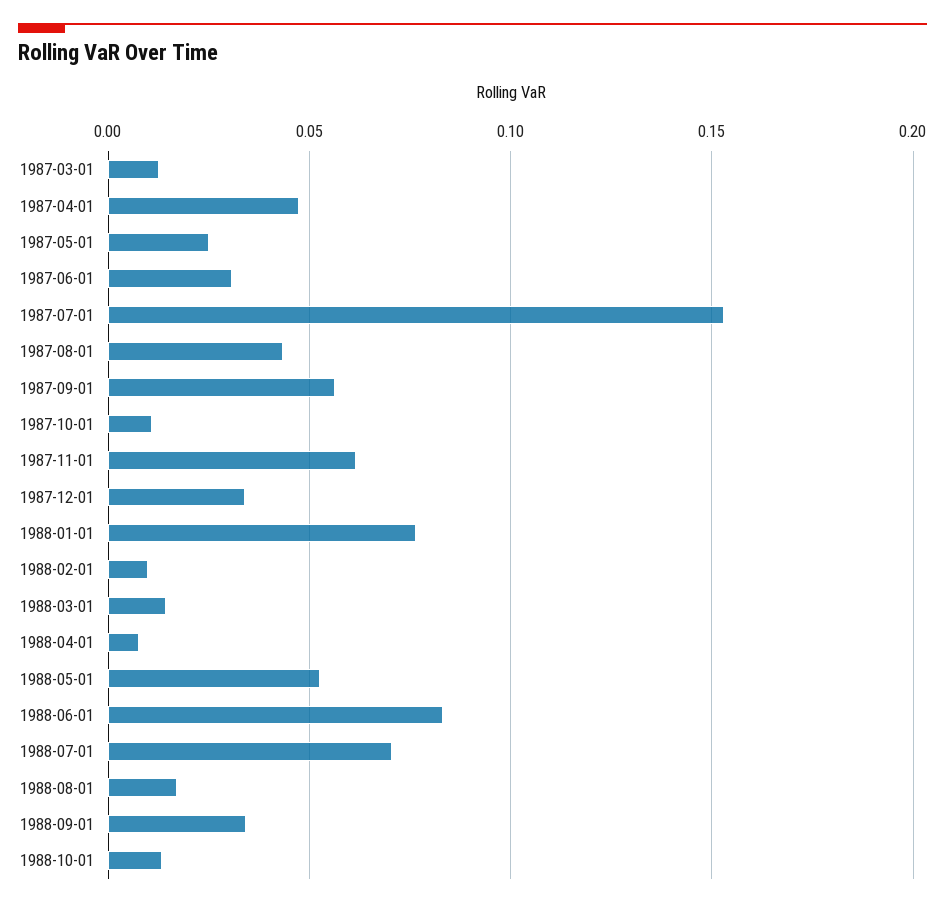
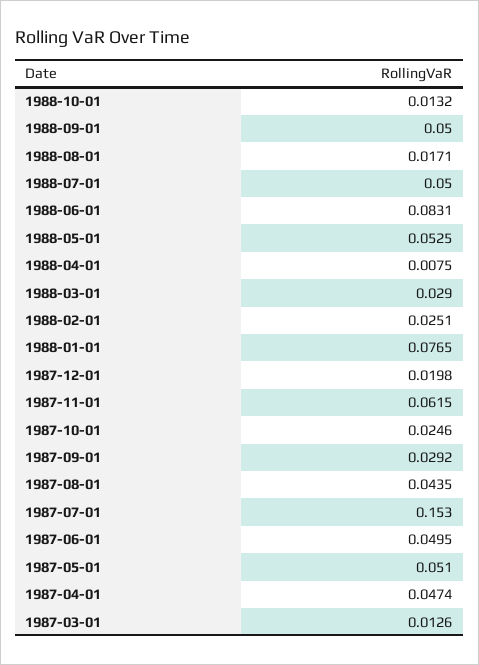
  {
    "1987-03-01": 0.0126,
    "1987-04-01": 0.0474,
-   "1987-05-01": 0.025,
+   "1987-05-01": 0.051,
-   "1987-06-01": 0.03,
+   "1987-06-01": 0.0495,
    "1987-07-01": 0.153,
    "1987-08-01": 0.0435,
-   "1987-09-01": 0.055,
+   "1987-09-01": 0.0292,
-   "1987-10-01": 0.01,
+   "1987-10-01": 0.0246,
    "1987-11-01": 0.0615,
-   "1987-12-01": 0.035,
+   "1987-12-01": 0.0198,
    "1988-01-01": 0.0765,
-   "1988-02-01": 0.01,
+   "1988-02-01": 0.0251,
-   "1988-03-01": 0.015,
+   "1988-03-01": 0.029,
    "1988-04-01": 0.0075,
    "1988-05-01": 0.0525,
    "1988-06-01": 0.0831,
-   "1988-07-01": 0.07,
+   "1988-07-01": 0.05,
    "1988-08-01": 0.0171,
-   "1988-09-01": 0.035,
+   "1988-09-01": 0.05,
    "1988-10-01": 0.0132
  }

